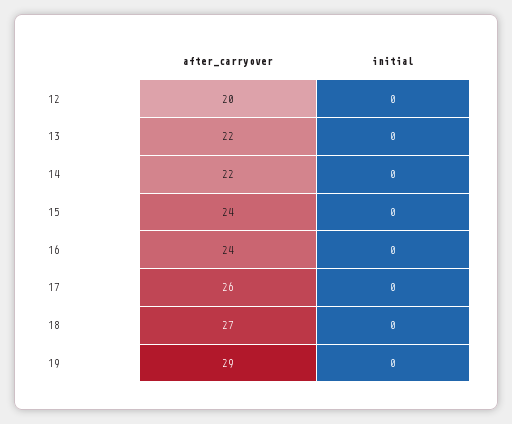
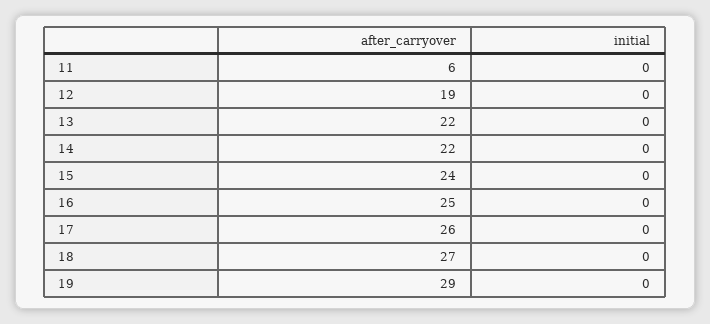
  {
    "after_carryover": {
-     "12": 20,
+     "12": 19,
      "13": 22,
      "14": 22,
      "15": 24,
-     "16": 24,
+     "16": 25,
      "17": 26,
      "18": 27,
-     "19": 29
+     "19": 29,
+     "11": 6
    },
    "initial": {
      "12": 0,
      "13": 0,
      "14": 0,
      "15": 0,
      "16": 0,
      "17": 0,
      "18": 0,
-     "19": 0
+     "19": 0,
+     "11": 0
    }
  }

